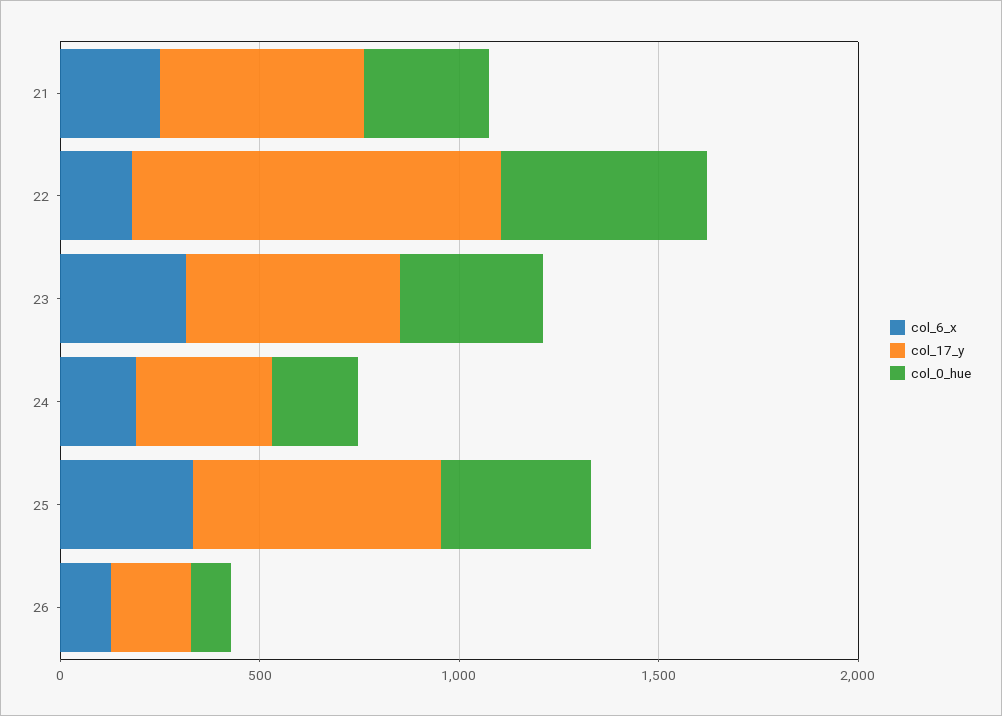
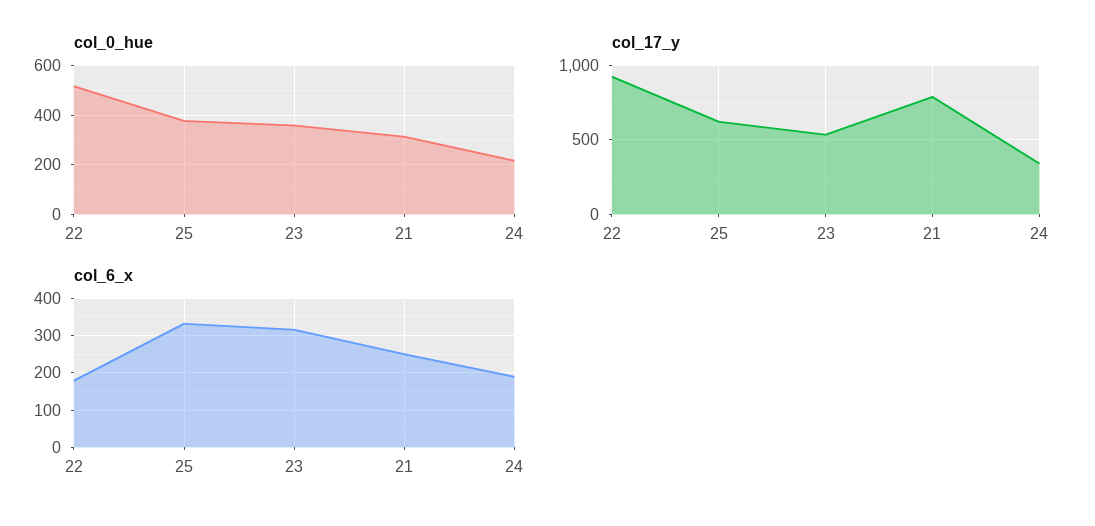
  {
    "col_6_x": {
      "21": 260,
      "22": 180,
      "23": 320,
      "24": 200,
-     "25": 340,
+     "25": 340
-     "26": 100
    },
    "col_17_y": {
-     "21": 500,
+     "21": 800,
      "22": 950,
      "23": 550,
      "24": 350,
-     "25": 600,
+     "25": 600
-     "26": 200
    },
    "col_0_hue": {
      "21": 325,
      "22": 525,
      "23": 350,
      "24": 225,
-     "25": 375,
+     "25": 375
-     "26": 100
    }
  }

